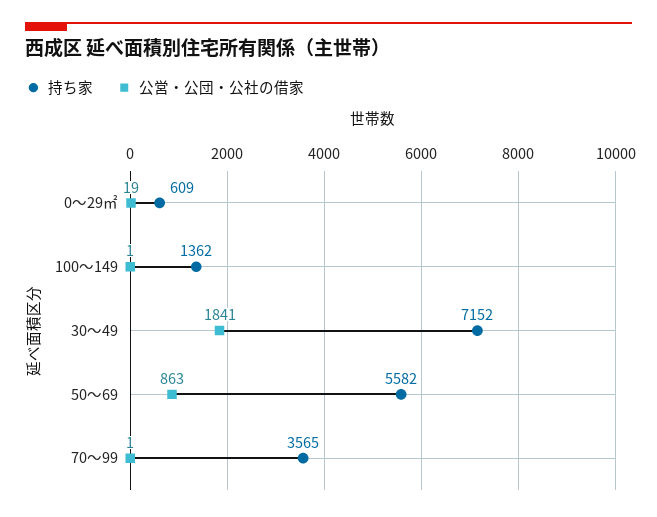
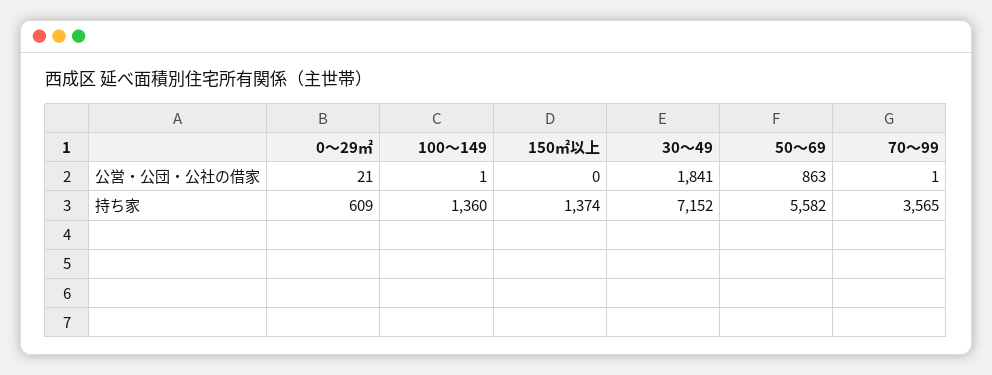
  {
    "持ち家": {
      "0～29㎡": 609,
-     "100～149": 1362,
+     "100～149": 1360,
      "30～49": 7152,
      "50～69": 5582,
-     "70～99": 3565
+     "70～99": 3565,
+     "150㎡以上": 1374
    },
    "公営・公団・公社の借家": {
-     "0～29㎡": 19,
+     "0～29㎡": 21,
      "100～149": 1,
      "30～49": 1841,
      "50～69": 863,
-     "70～99": 1
+     "70～99": 1,
+     "150㎡以上": 0
    }
  }

